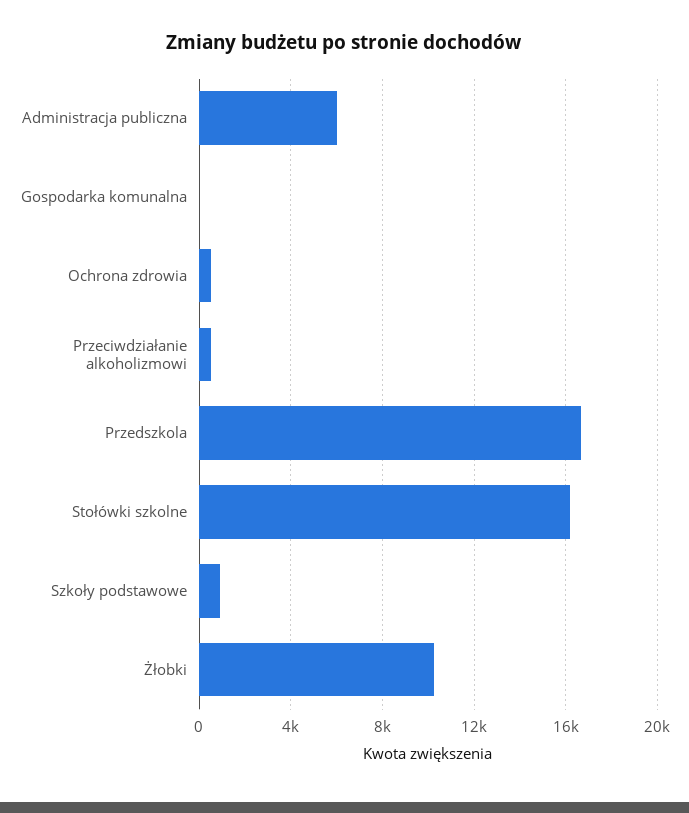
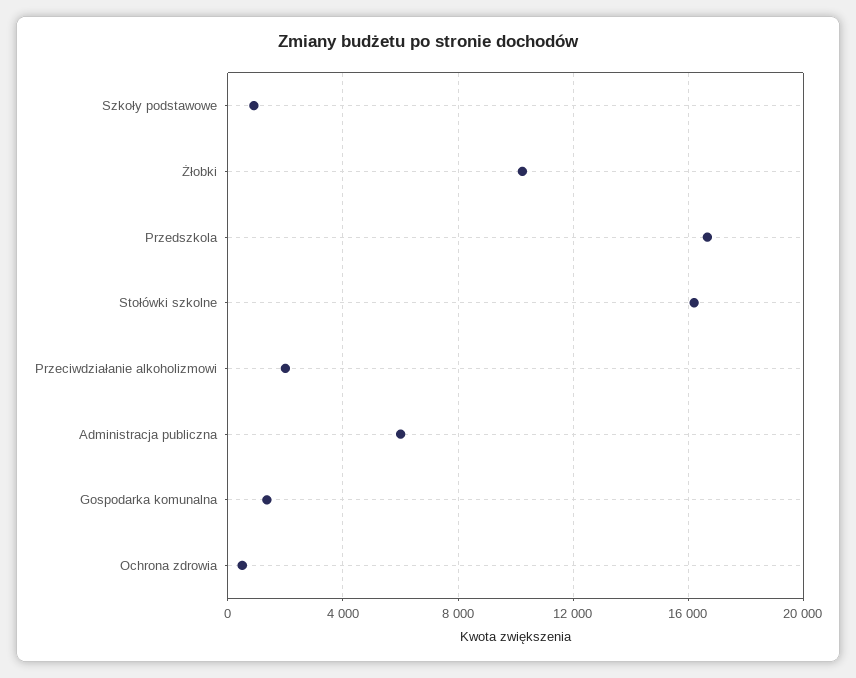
  {
    "Administracja publiczna": 6000,
-   "Gospodarka komunalna": 0,
+   "Gospodarka komunalna": 1500,
    "Ochrona zdrowia": 500,
-   "Przeciwdziałanie alkoholizmowi": 500,
+   "Przeciwdziałanie alkoholizmowi": 2000,
    "Przedszkola": 16500,
    "Stołówki szkolne": 16000,
    "Szkoły podstawowe": 1000,
    "Żłobki": 10000
  }

